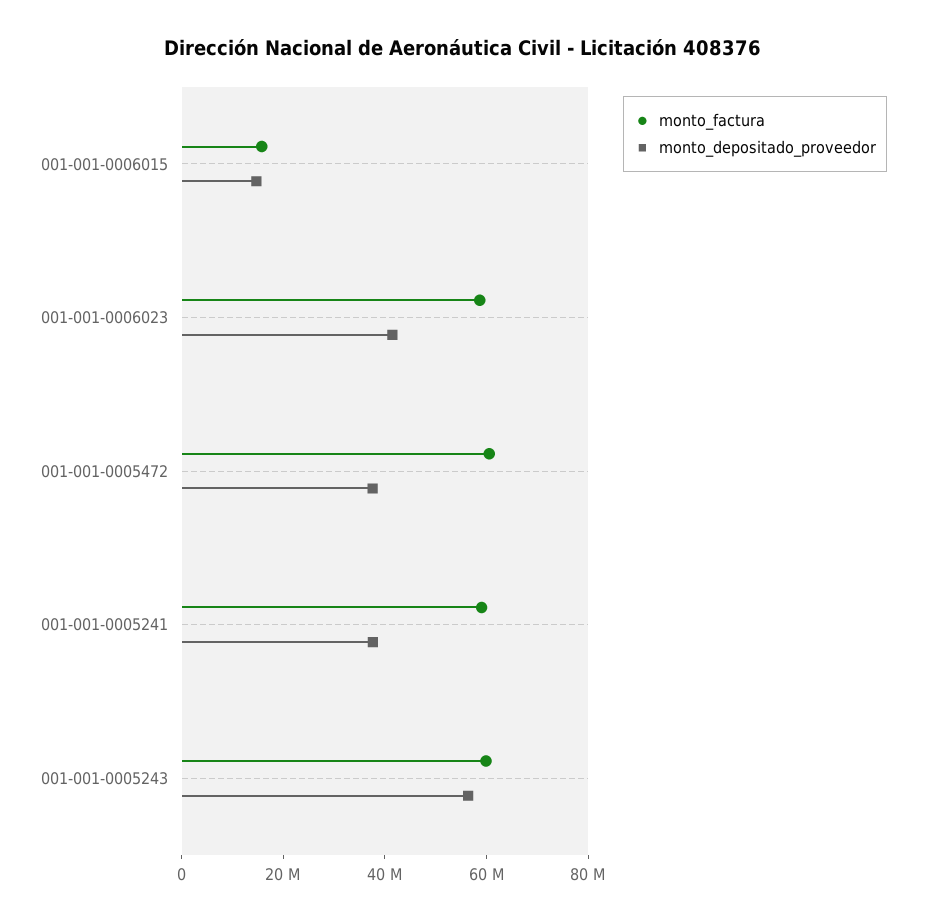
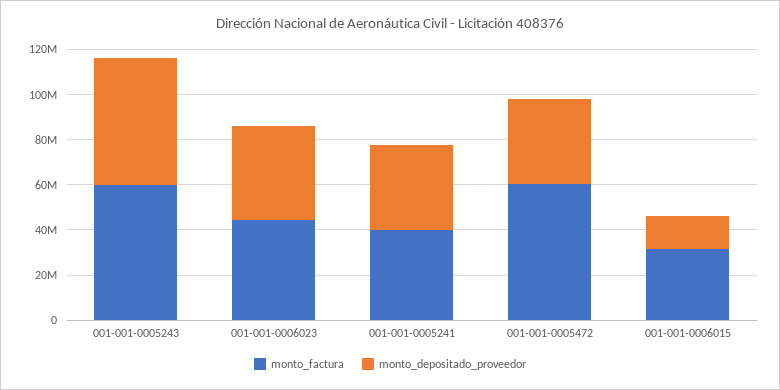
  {
    "monto_factura": {
-     "001-001-0006015": 15000000,
+     "001-001-0006015": 30000000,
-     "001-001-0006023": 60000000,
+     "001-001-0006023": 45000000,
      "001-001-0005472": 60000000,
-     "001-001-0005241": 60000000,
+     "001-001-0005241": 40000000,
      "001-001-0005243": 60000000
    },
    "monto_depositado_proveedor": {
      "001-001-0006015": 15000000,
      "001-001-0006023": 40000000,
      "001-001-0005472": 40000000,
      "001-001-0005241": 40000000,
      "001-001-0005243": 55000000
    }
  }

